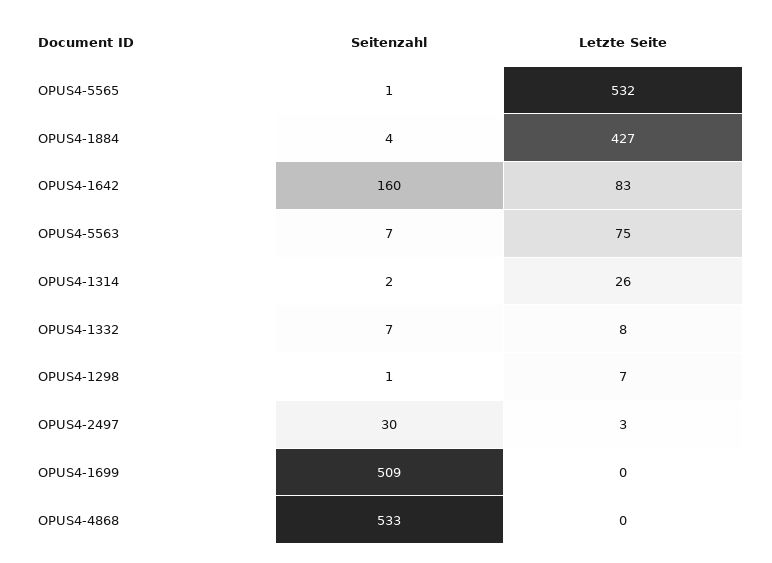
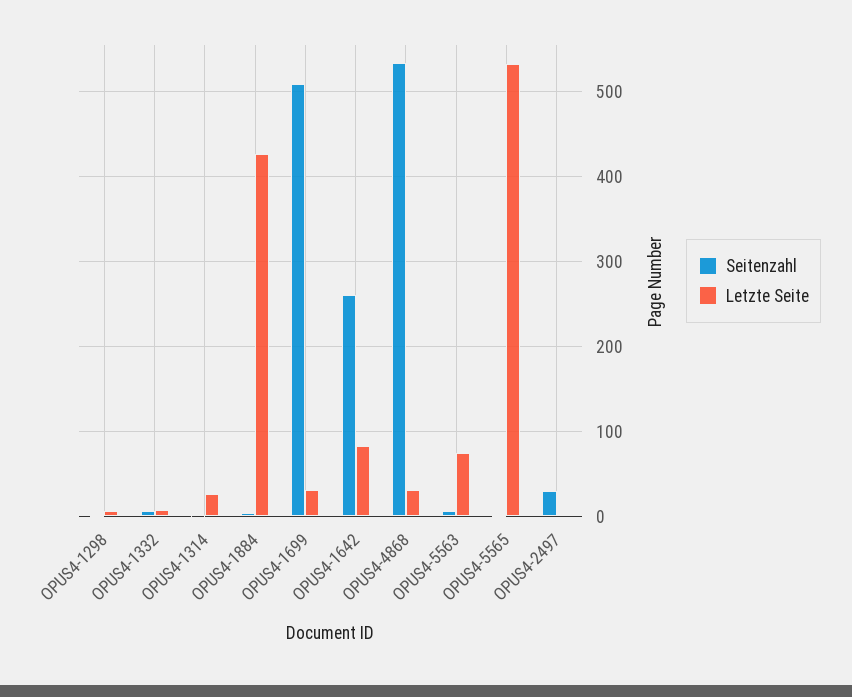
  {
    "Seitenzahl": {
      "OPUS4-5565": 1,
      "OPUS4-1884": 4,
-     "OPUS4-1642": 160,
+     "OPUS4-1642": 260,
      "OPUS4-5563": 7,
      "OPUS4-1314": 2,
      "OPUS4-1332": 7,
      "OPUS4-1298": 1,
      "OPUS4-2497": 30,
      "OPUS4-1699": 509,
      "OPUS4-4868": 533
    },
    "Letzte Seite": {
      "OPUS4-5565": 532,
      "OPUS4-1884": 427,
      "OPUS4-1642": 83,
      "OPUS4-5563": 75,
      "OPUS4-1314": 26,
      "OPUS4-1332": 8,
      "OPUS4-1298": 7,
      "OPUS4-2497": 3,
-     "OPUS4-1699": 0,
+     "OPUS4-1699": 30,
-     "OPUS4-4868": 0
+     "OPUS4-4868": 30
    }
  }

